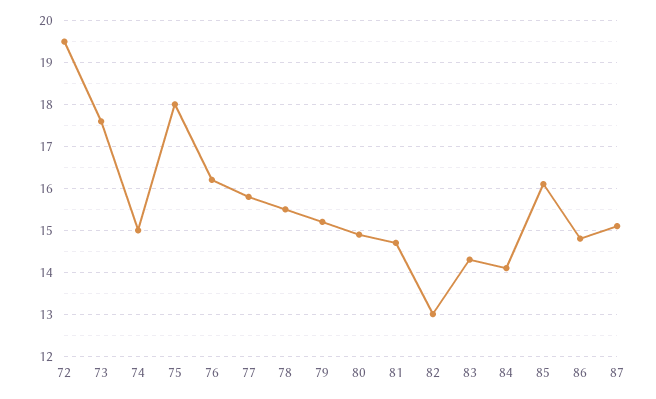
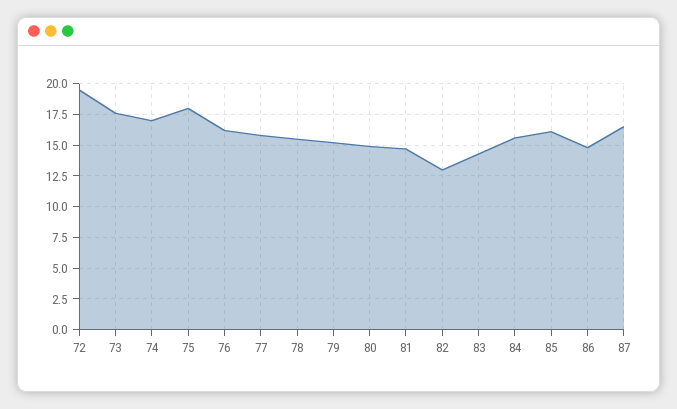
  {
    "72": 19.5,
    "73": 17.5,
-   "74": 15,
+   "74": 17,
    "75": 18,
    "76": 16,
    "77": 16,
    "78": 15.5,
    "79": 15,
    "80": 15,
    "81": 14.5,
    "82": 13,
    "83": 14.5,
-   "84": 14,
+   "84": 15.5,
    "85": 16,
    "86": 15,
-   "87": 15
+   "87": 16.5
  }

